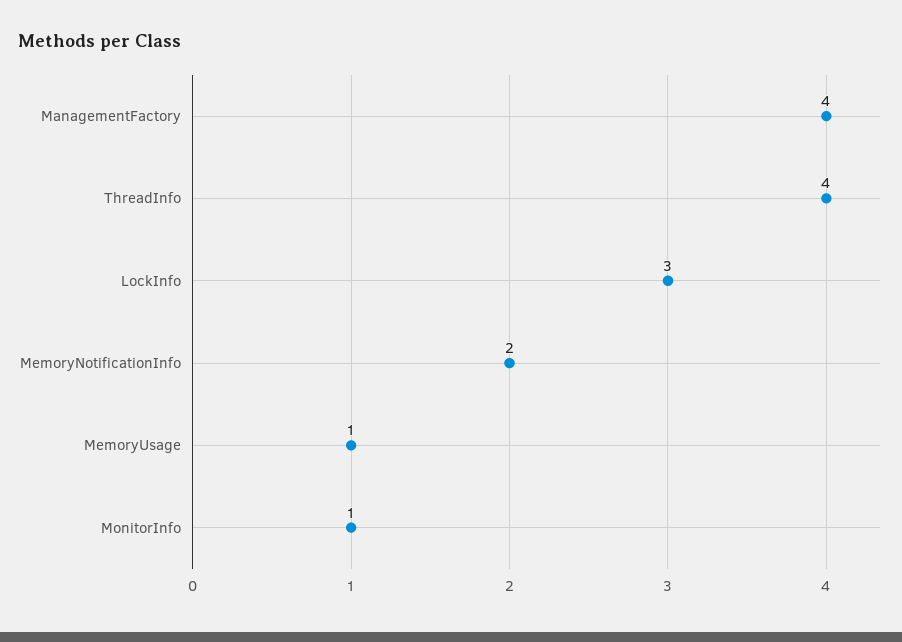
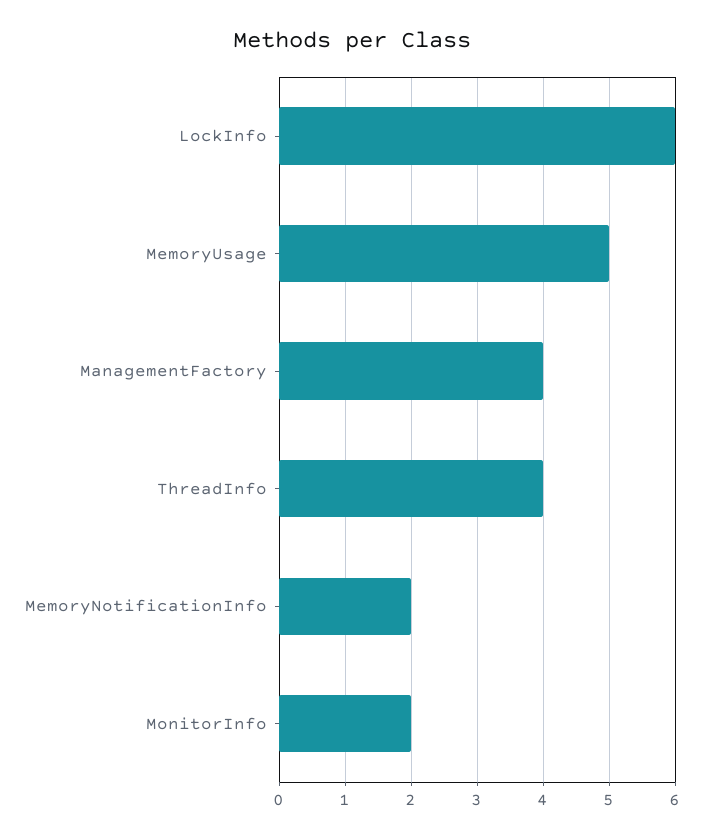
  {
    "ManagementFactory": 4,
    "ThreadInfo": 4,
-   "LockInfo": 3,
+   "LockInfo": 6,
    "MemoryNotificationInfo": 2,
-   "MemoryUsage": 1,
+   "MemoryUsage": 5,
-   "MonitorInfo": 1
+   "MonitorInfo": 2
  }

